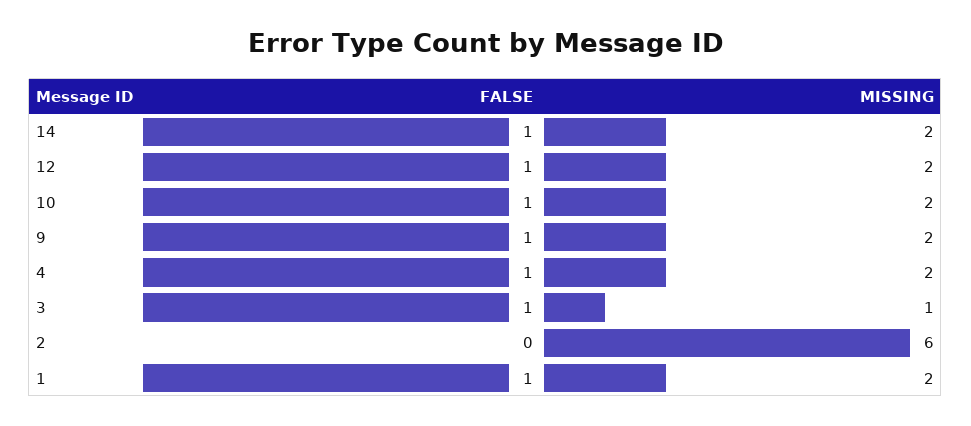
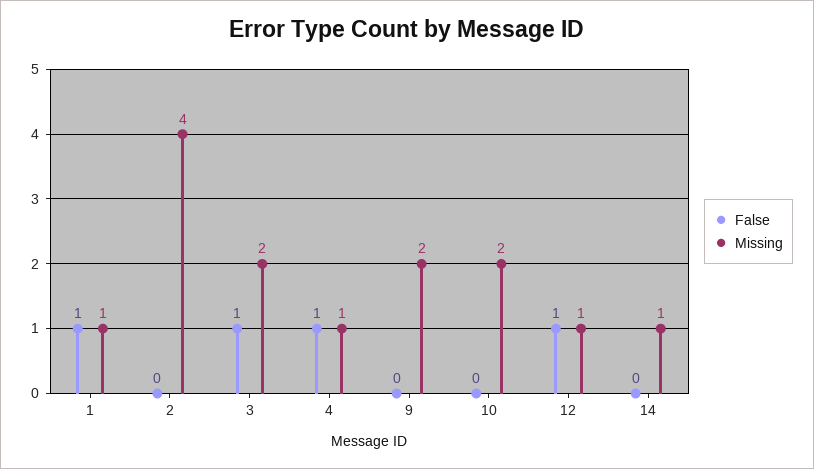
  {
    "FALSE": {
-     "14": 1,
+     "14": 0,
      "12": 1,
-     "10": 1,
+     "10": 0,
-     "9": 1,
+     "9": 0,
      "4": 1,
      "3": 1,
      "2": 0,
      "1": 1
    },
    "MISSING": {
-     "14": 2,
+     "14": 1,
-     "12": 2,
+     "12": 1,
      "10": 2,
      "9": 2,
-     "4": 2,
+     "4": 1,
-     "3": 1,
+     "3": 2,
-     "2": 6,
+     "2": 4,
-     "1": 2
+     "1": 1
    }
  }

